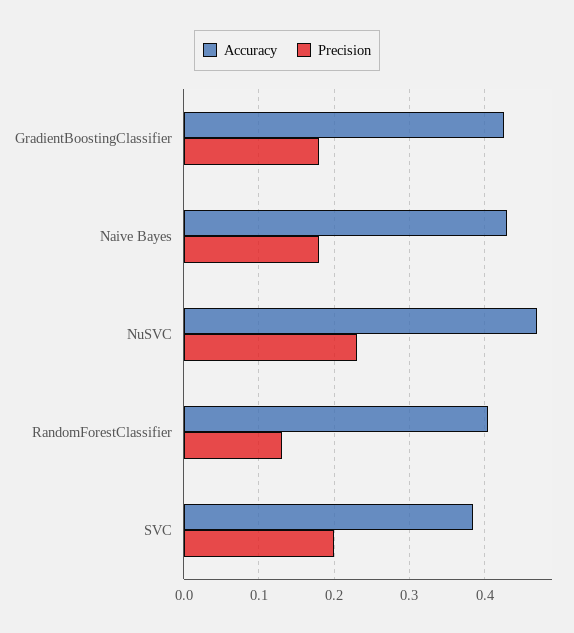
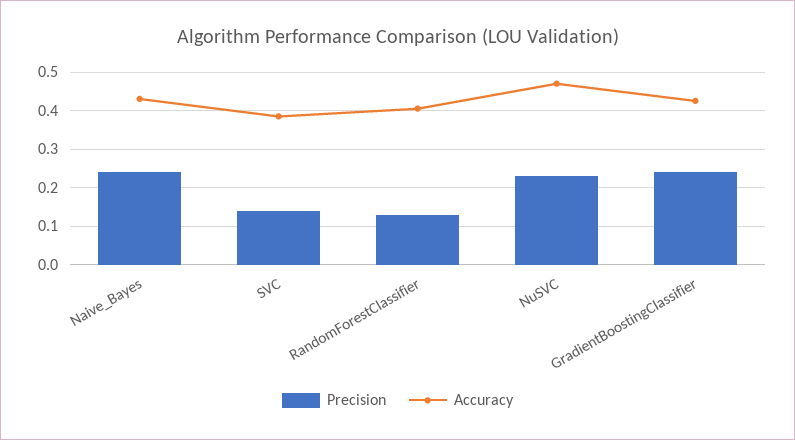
  {
    "Accuracy": {
      "GradientBoostingClassifier": 0.43,
      "Naive Bayes": 0.43,
      "NuSVC": 0.47,
      "RandomForestClassifier": 0.41,
      "SVC": 0.39
    },
    "Precision": {
-     "GradientBoostingClassifier": 0.18,
+     "GradientBoostingClassifier": 0.24,
-     "Naive Bayes": 0.18,
+     "Naive Bayes": 0.24,
      "NuSVC": 0.23,
      "RandomForestClassifier": 0.13,
-     "SVC": 0.2
+     "SVC": 0.14
    }
  }

